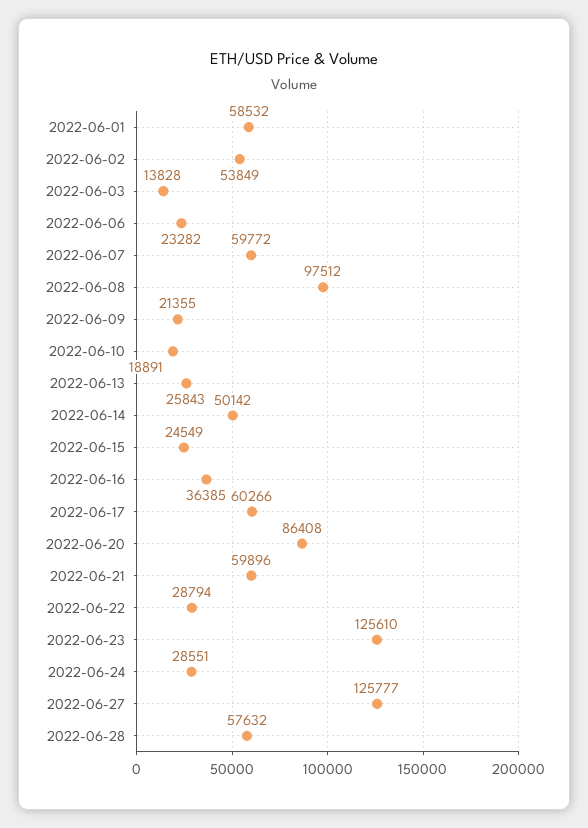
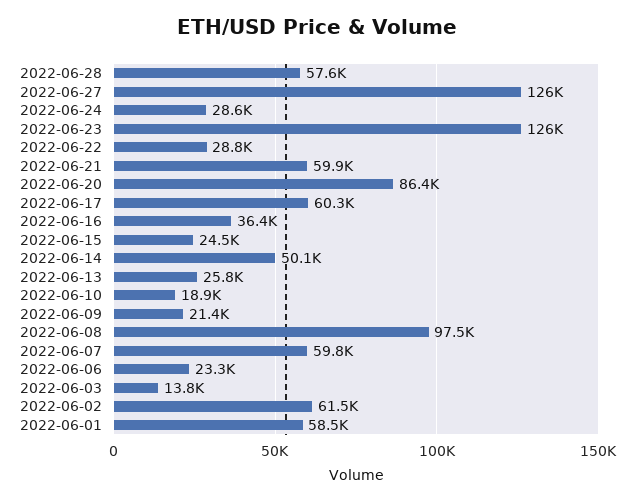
  {
    "2022-06-01": 58532,
-   "2022-06-02": 53849,
+   "2022-06-02": 61500,
    "2022-06-03": 13828,
    "2022-06-06": 23282,
    "2022-06-07": 59772,
    "2022-06-08": 97512,
    "2022-06-09": 21355,
    "2022-06-10": 18891,
    "2022-06-13": 25843,
    "2022-06-14": 50142,
    "2022-06-15": 24549,
    "2022-06-16": 36385,
    "2022-06-17": 60266,
    "2022-06-20": 86408,
    "2022-06-21": 59896,
    "2022-06-22": 28794,
    "2022-06-23": 125610,
    "2022-06-24": 28551,
    "2022-06-27": 125777,
    "2022-06-28": 57632
  }

